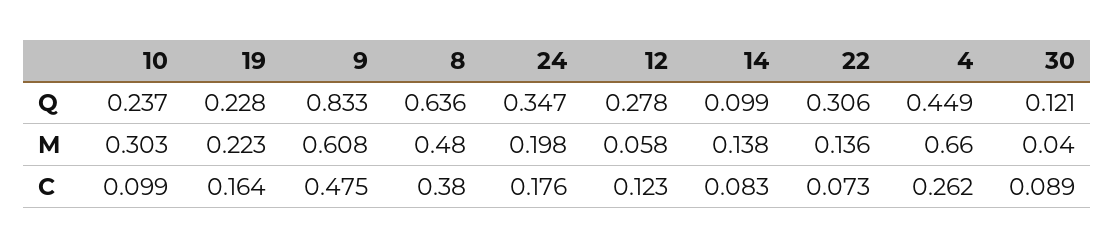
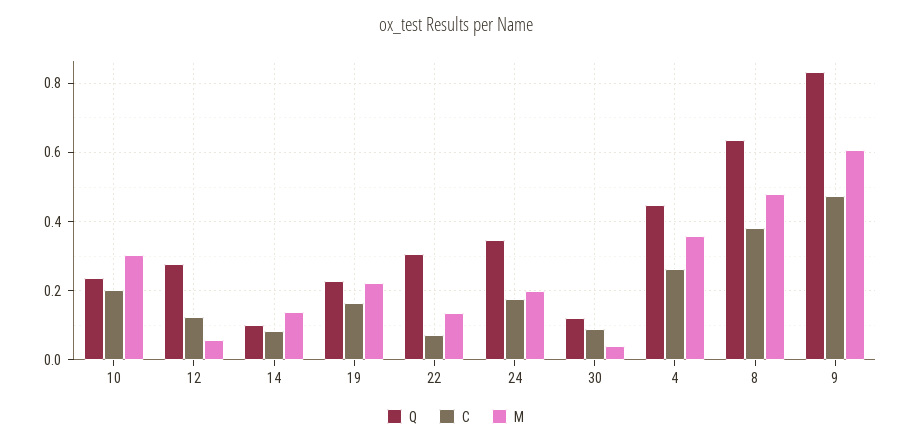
  {
    "Q": {
      "10": 0.237,
      "19": 0.228,
      "9": 0.833,
      "8": 0.636,
      "24": 0.347,
      "12": 0.278,
      "14": 0.099,
      "22": 0.306,
      "4": 0.449,
      "30": 0.121
    },
    "M": {
      "10": 0.303,
      "19": 0.223,
      "9": 0.608,
      "8": 0.48,
      "24": 0.198,
      "12": 0.058,
      "14": 0.138,
      "22": 0.136,
-     "4": 0.66,
+     "4": 0.36,
      "30": 0.04
    },
    "C": {
-     "10": 0.099,
+     "10": 0.2,
      "19": 0.164,
      "9": 0.475,
      "8": 0.38,
      "24": 0.176,
      "12": 0.123,
      "14": 0.083,
      "22": 0.073,
      "4": 0.262,
      "30": 0.089
    }
  }

